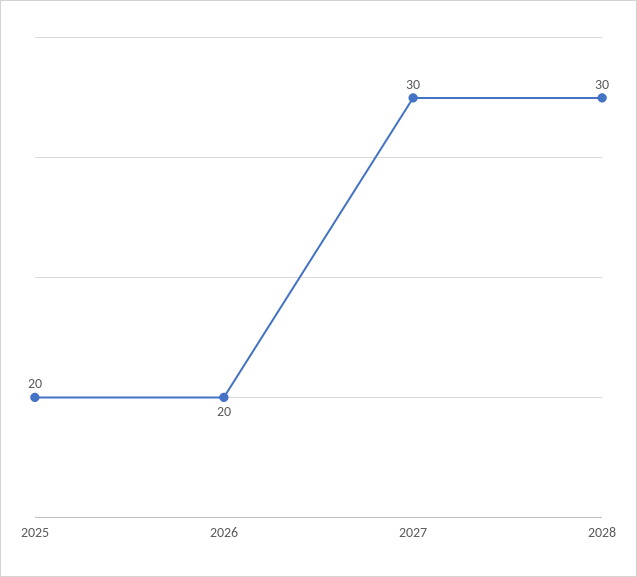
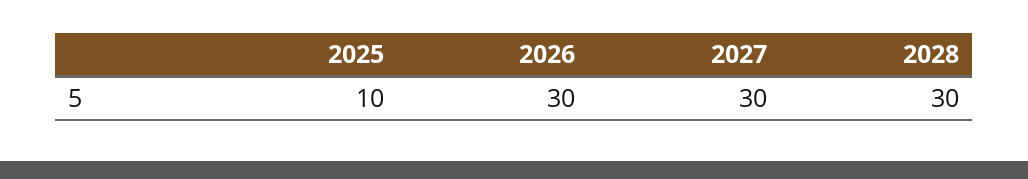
  {
-   "2025": 20,
+   "2025": 10,
-   "2026": 20,
+   "2026": 30,
    "2027": 30,
    "2028": 30
  }

